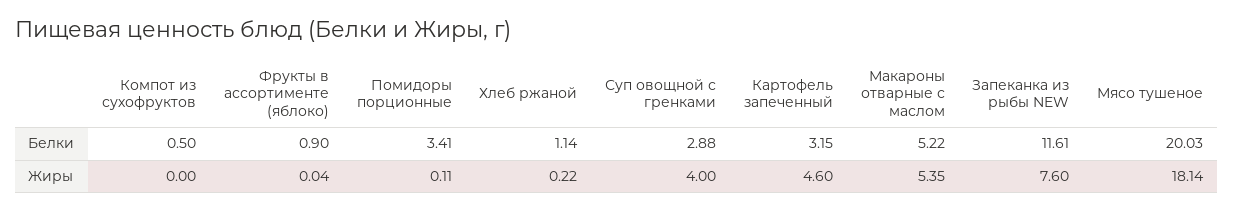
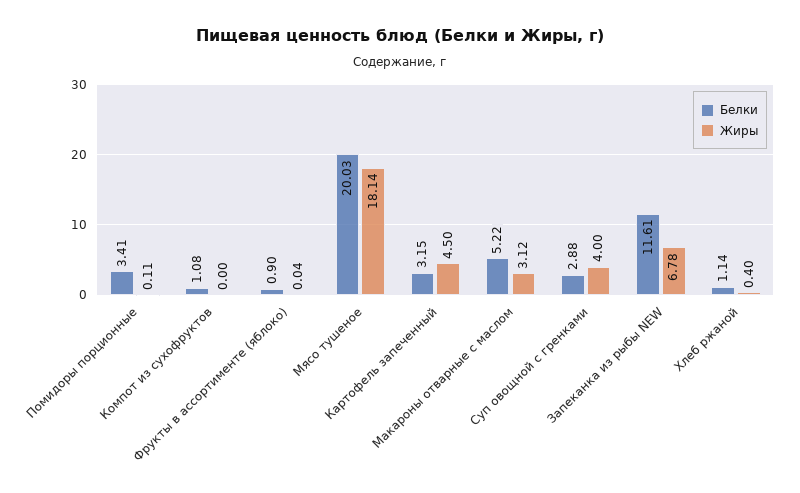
  {
    "Белки": {
-     "Компот из сухофруктов": 0.5,
+     "Компот из сухофруктов": 1.08,
      "Фрукты в ассортименте (яблоко)": 0.9,
      "Помидоры порционные": 3.41,
      "Хлеб ржаной": 1.14,
      "Суп овощной с гренками": 2.88,
      "Картофель запеченный": 3.15,
      "Макароны отварные с маслом": 5.22,
      "Запеканка из рыбы NEW": 11.61,
      "Мясо тушеное": 20.03
    },
    "Жиры": {
      "Компот из сухофруктов": 0,
      "Фрукты в ассортименте (яблоко)": 0.04,
      "Помидоры порционные": 0.11,
-     "Хлеб ржаной": 0.22,
+     "Хлеб ржаной": 0.4,
      "Суп овощной с гренками": 4,
-     "Картофель запеченный": 4.6,
+     "Картофель запеченный": 4.5,
-     "Макароны отварные с маслом": 5.35,
+     "Макароны отварные с маслом": 3.12,
-     "Запеканка из рыбы NEW": 7.6,
+     "Запеканка из рыбы NEW": 6.78,
      "Мясо тушеное": 18.14
    }
  }

